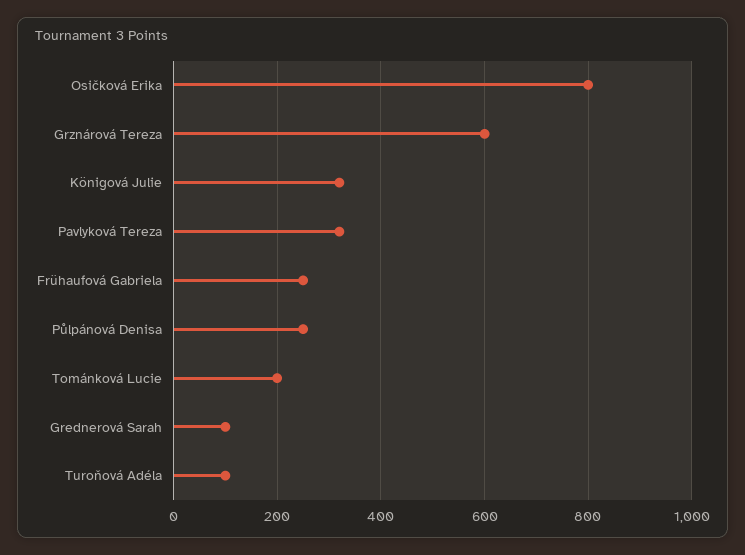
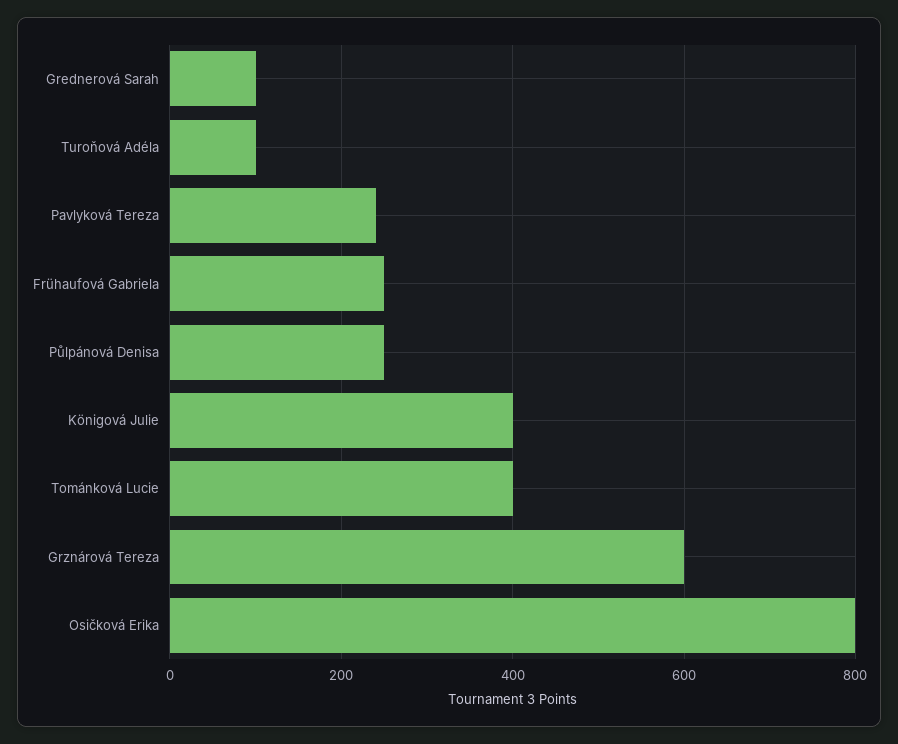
  {
    "Osičková Erika": 800,
    "Grznárová Tereza": 600,
-   "Königová Julie": 320,
+   "Königová Julie": 400,
-   "Pavlyková Tereza": 320,
+   "Pavlyková Tereza": 240,
    "Frühaufová Gabriela": 260,
    "Půlpánová Denisa": 260,
-   "Tománková Lucie": 200,
+   "Tománková Lucie": 400,
    "Grednerová Sarah": 100,
    "Turoňová Adéla": 100
  }

